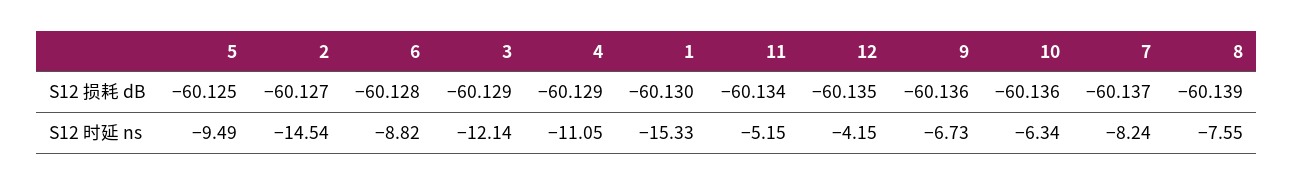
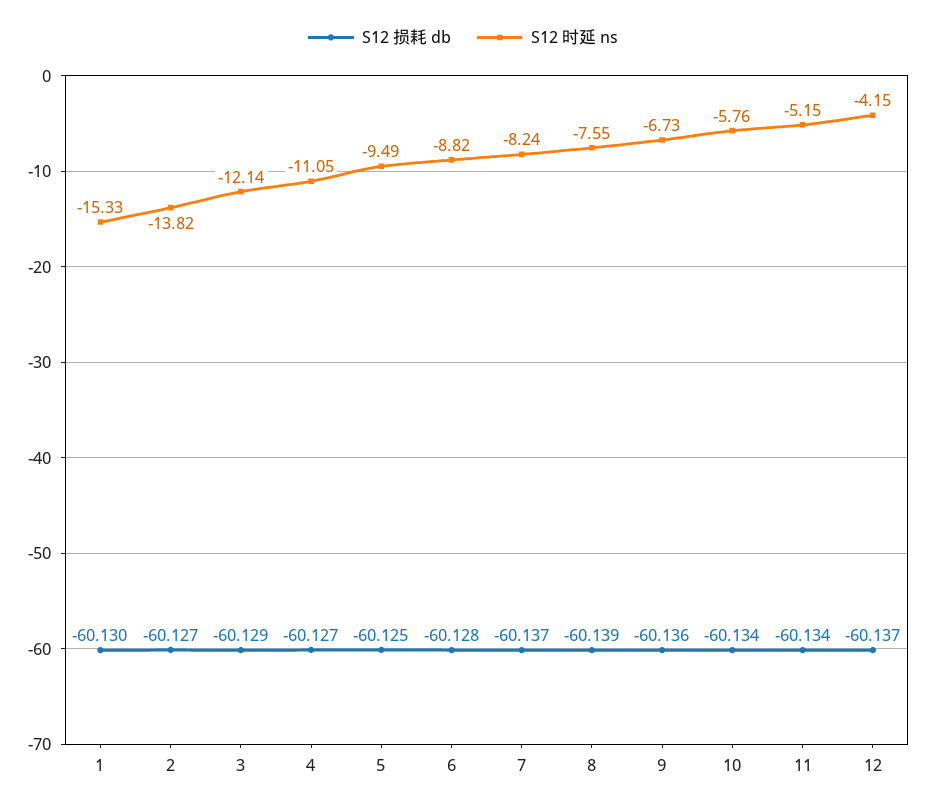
  {
    "S12 损耗 dB": {
      "5": -60.125,
      "2": -60.127,
      "6": -60.128,
      "3": -60.129,
-     "4": -60.129,
+     "4": -60.127,
      "1": -60.13,
      "11": -60.134,
-     "12": -60.135,
+     "12": -60.137,
      "9": -60.136,
-     "10": -60.136,
+     "10": -60.134,
      "7": -60.137,
      "8": -60.139
    },
    "S12 时延 ns": {
      "5": -9.49,
-     "2": -14.54,
+     "2": -13.82,
      "6": -8.82,
      "3": -12.14,
      "4": -11.05,
      "1": -15.33,
      "11": -5.15,
      "12": -4.15,
      "9": -6.73,
-     "10": -6.34,
+     "10": -5.76,
      "7": -8.24,
      "8": -7.55
    }
  }

